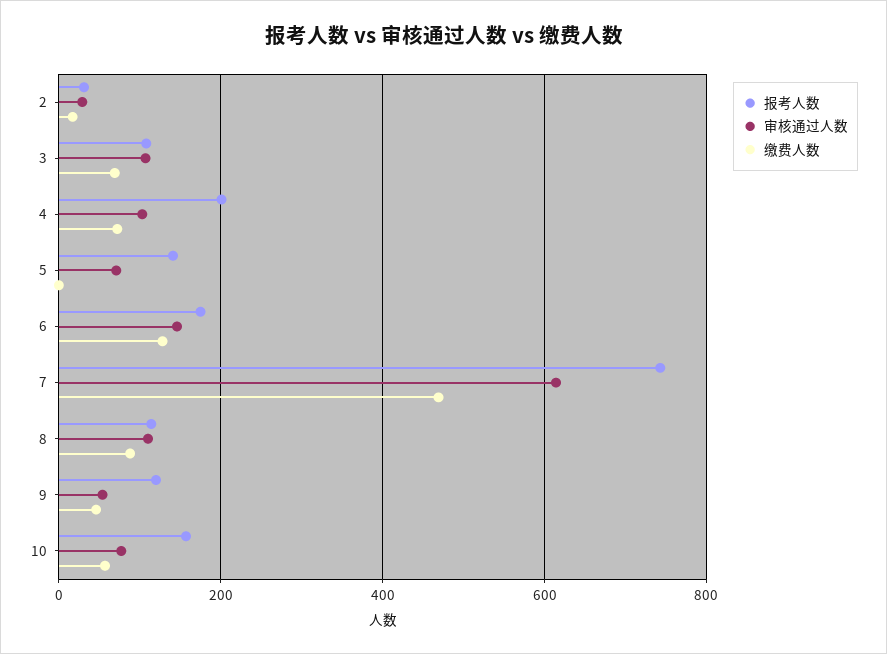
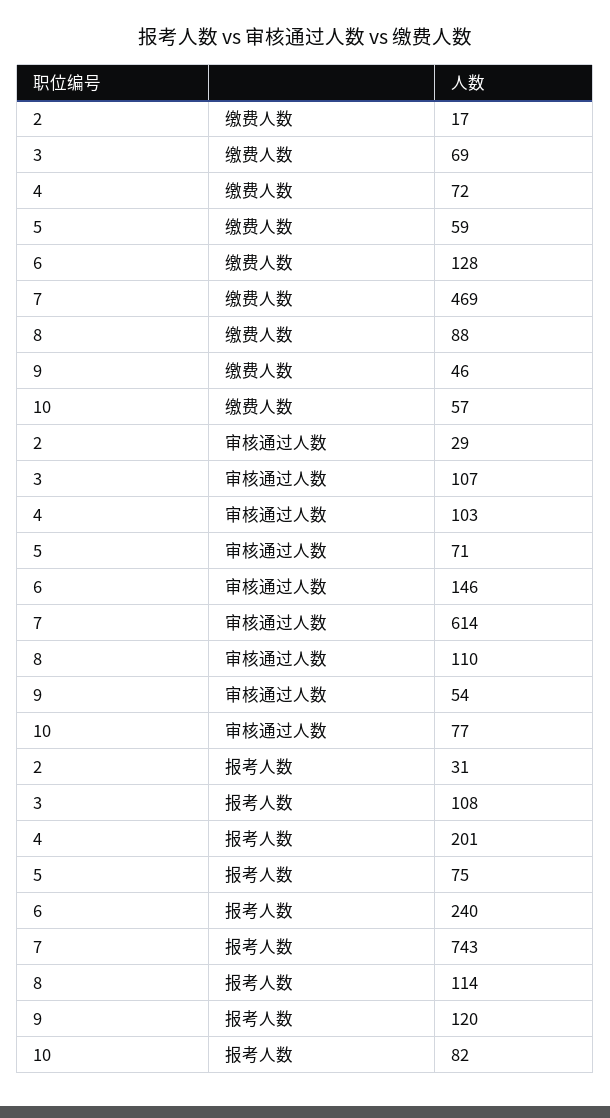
  {
    "报考人数": {
      "2": 31,
      "3": 108,
      "4": 201,
-     "5": 140,
+     "5": 75,
-     "6": 180,
+     "6": 240,
      "7": 743,
      "8": 114,
      "9": 120,
-     "10": 160
+     "10": 82
    },
    "审核通过人数": {
      "2": 29,
      "3": 107,
      "4": 103,
      "5": 71,
      "6": 146,
      "7": 614,
      "8": 110,
      "9": 54,
      "10": 77
    },
    "缴费人数": {
      "2": 17,
      "3": 69,
      "4": 72,
-     "5": 0,
+     "5": 59,
      "6": 128,
      "7": 469,
      "8": 88,
      "9": 46,
      "10": 57
    }
  }

